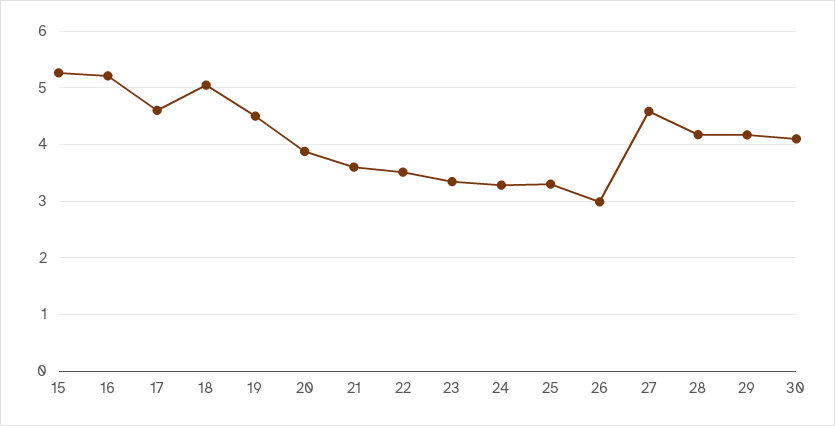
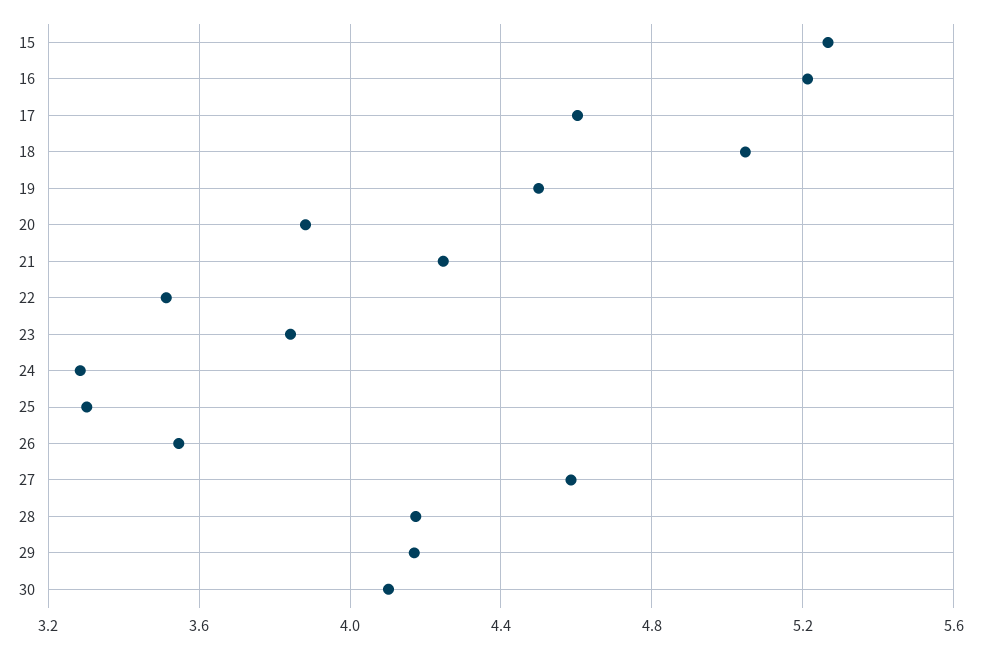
  {
    "15": 5.25,
    "16": 5.2,
    "17": 4.6,
    "18": 5.05,
    "19": 4.5,
    "20": 3.9,
-   "21": 3.6,
+   "21": 4.25,
    "22": 3.5,
-   "23": 3.4,
+   "23": 3.85,
    "24": 3.3,
    "25": 3.3,
-   "26": 3,
+   "26": 3.55,
    "27": 4.6,
    "28": 4.15,
    "29": 4.15,
    "30": 4.1
  }

